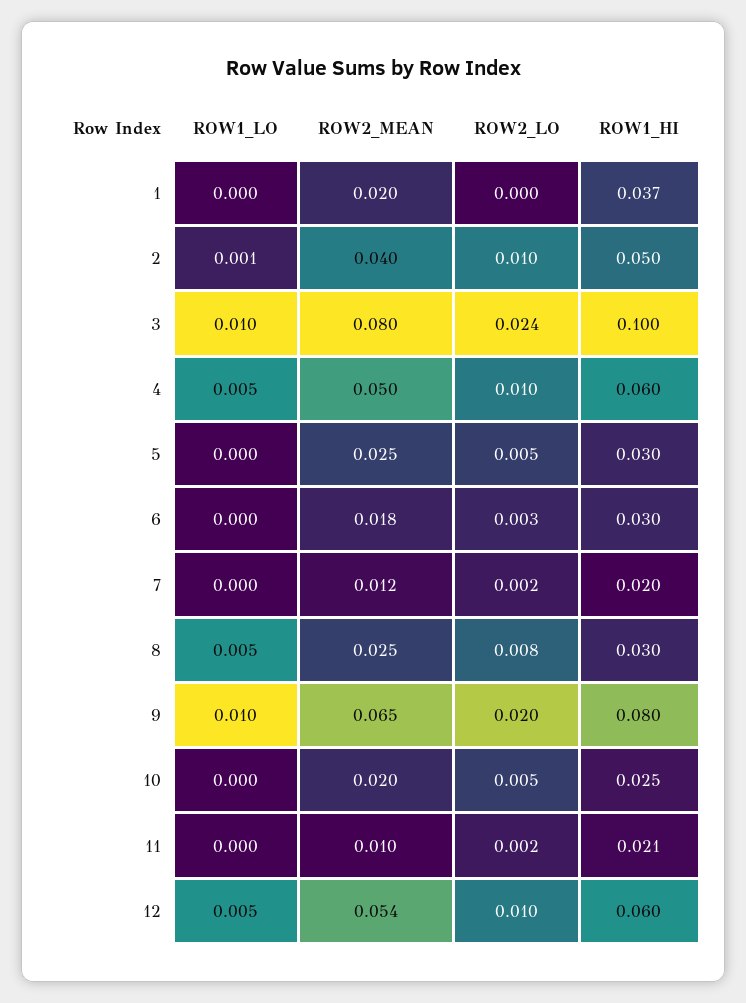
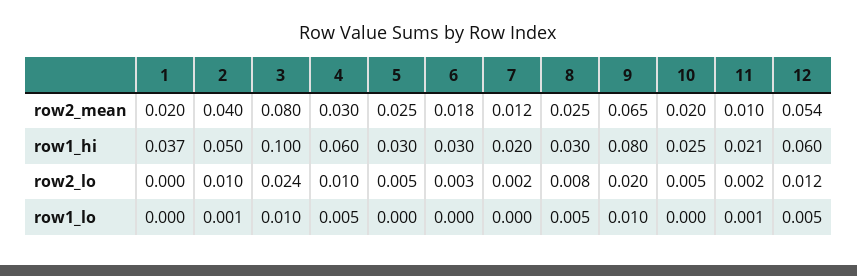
  {
    "ROW1_LO": {
      "1": 0,
      "2": 0.001,
      "3": 0.01,
      "4": 0.005,
      "5": 0,
      "6": 0,
      "7": 0,
      "8": 0.005,
      "9": 0.01,
      "10": 0,
-     "11": 0,
+     "11": 0.001,
      "12": 0.005
    },
    "ROW2_MEAN": {
      "1": 0.02,
      "2": 0.04,
      "3": 0.08,
-     "4": 0.05,
+     "4": 0.03,
      "5": 0.025,
      "6": 0.018,
      "7": 0.012,
      "8": 0.025,
      "9": 0.065,
      "10": 0.02,
      "11": 0.01,
      "12": 0.054
    },
    "ROW2_LO": {
      "1": 0,
      "2": 0.01,
      "3": 0.024,
      "4": 0.01,
      "5": 0.005,
      "6": 0.003,
      "7": 0.002,
      "8": 0.008,
      "9": 0.02,
      "10": 0.005,
      "11": 0.002,
-     "12": 0.01
+     "12": 0.012
    },
    "ROW1_HI": {
      "1": 0.037,
      "2": 0.05,
      "3": 0.1,
      "4": 0.06,
      "5": 0.03,
      "6": 0.03,
      "7": 0.02,
      "8": 0.03,
      "9": 0.08,
      "10": 0.025,
      "11": 0.021,
      "12": 0.06
    }
  }

